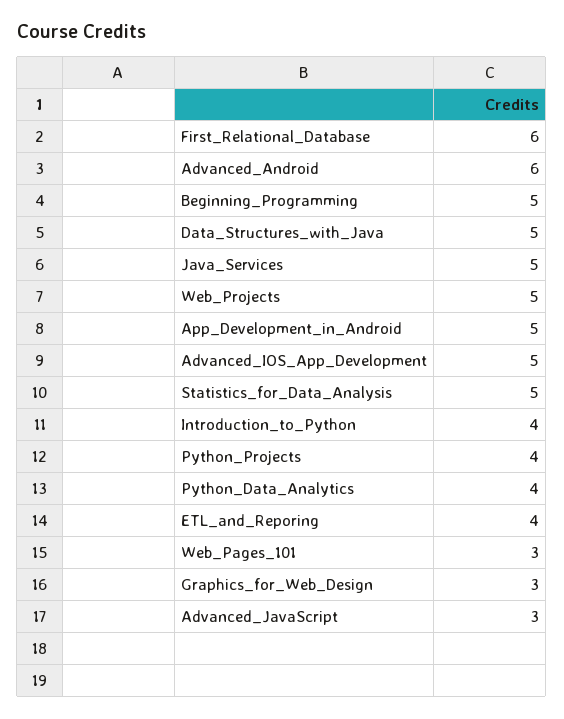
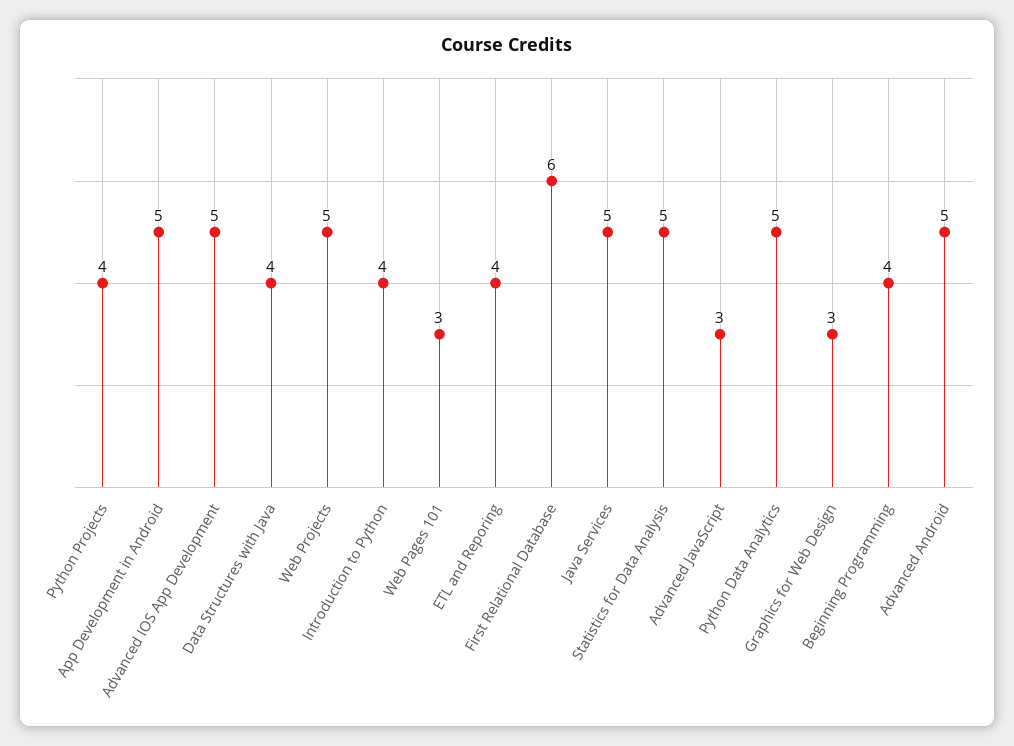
  {
    "First_Relational_Database": 6,
-   "Advanced_Android": 6,
+   "Advanced_Android": 5,
-   "Beginning_Programming": 5,
+   "Beginning_Programming": 4,
-   "Data_Structures_with_Java": 5,
+   "Data_Structures_with_Java": 4,
    "Java_Services": 5,
    "Web_Projects": 5,
    "App_Development_in_Android": 5,
    "Advanced_IOS_App_Development": 5,
    "Statistics_for_Data_Analysis": 5,
    "Introduction_to_Python": 4,
    "Python_Projects": 4,
-   "Python_Data_Analytics": 4,
+   "Python_Data_Analytics": 5,
    "ETL_and_Reporing": 4,
    "Web_Pages_101": 3,
    "Graphics_for_Web_Design": 3,
    "Advanced_JavaScript": 3
  }

